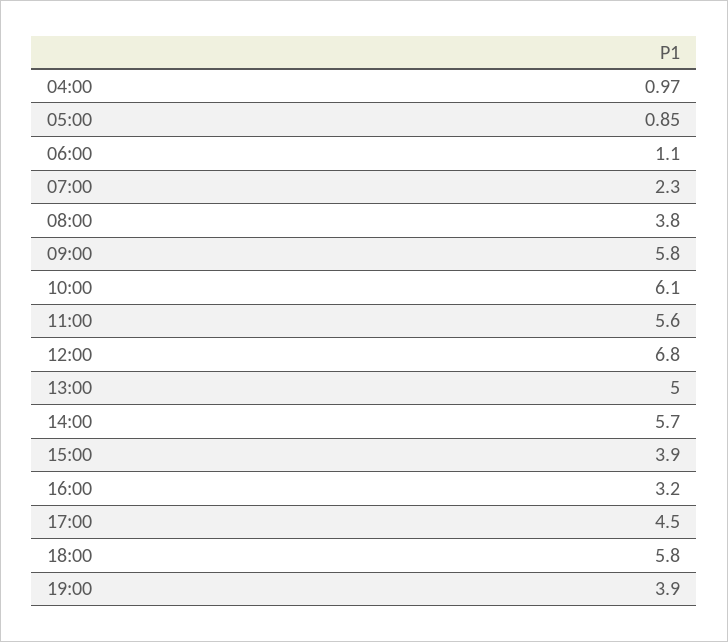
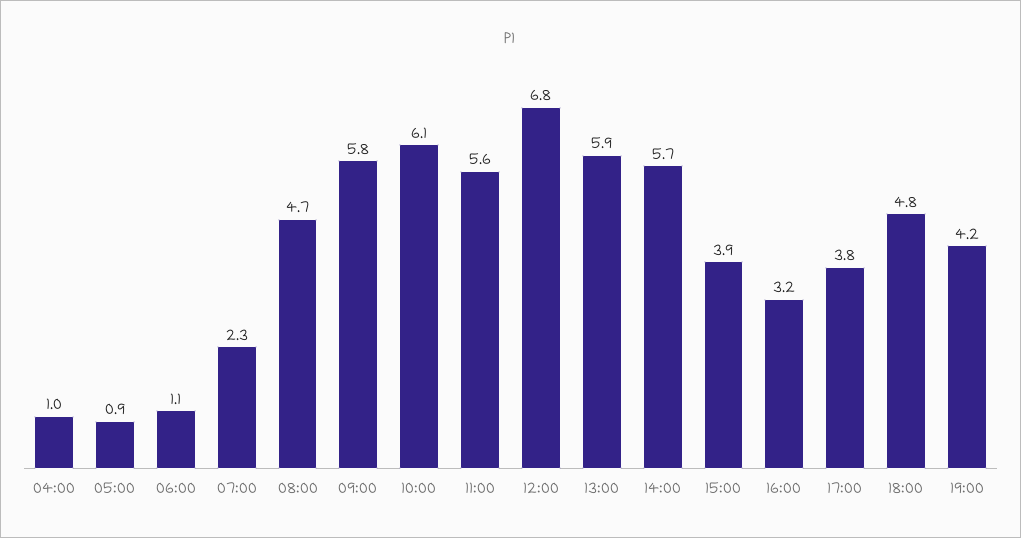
  {
    "04:00": 0.97,
    "05:00": 0.85,
    "06:00": 1.1,
    "07:00": 2.3,
-   "08:00": 3.8,
+   "08:00": 4.7,
    "09:00": 5.8,
    "10:00": 6.1,
    "11:00": 5.6,
    "12:00": 6.8,
-   "13:00": 5,
+   "13:00": 5.9,
    "14:00": 5.7,
    "15:00": 3.9,
    "16:00": 3.2,
-   "17:00": 4.5,
+   "17:00": 3.8,
-   "18:00": 5.8,
+   "18:00": 4.8,
-   "19:00": 3.9
+   "19:00": 4.2
  }

